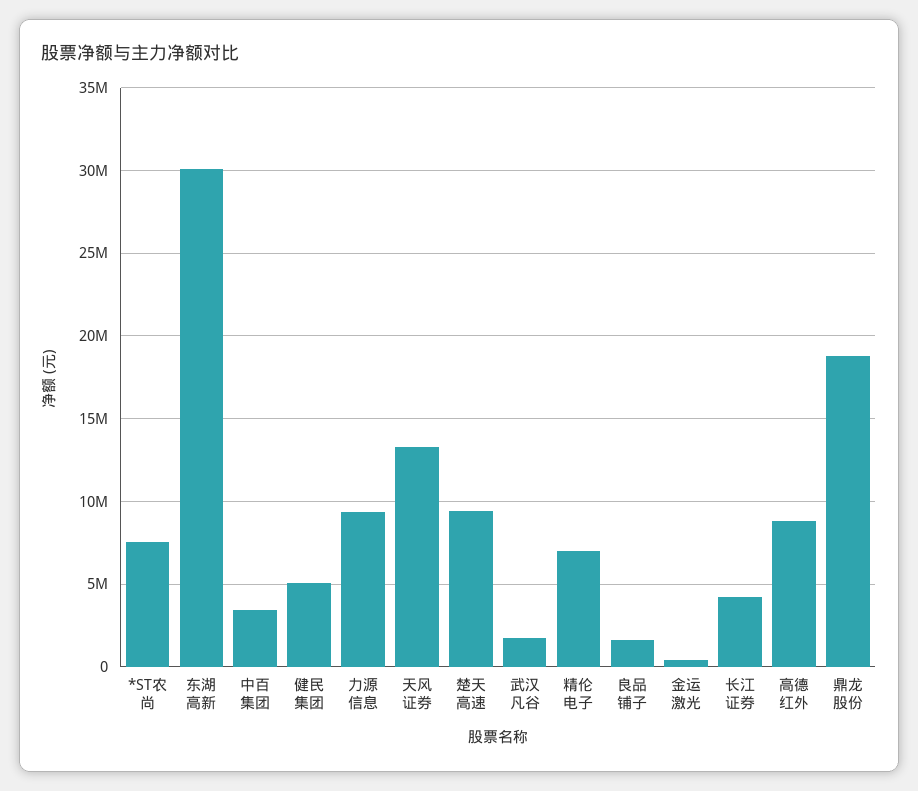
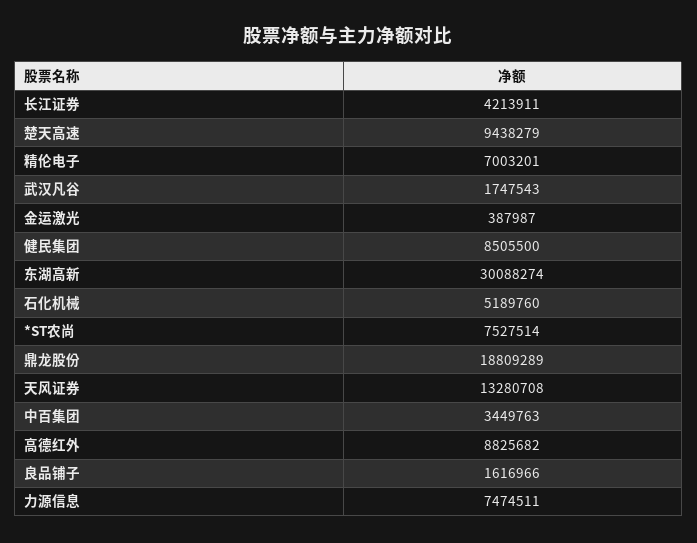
  {
    "*ST农尚": 7527514,
    "东湖高新": 30088274,
    "中百集团": 3449763,
-   "健民集团": 5000000,
+   "健民集团": 8505500,
-   "力源信息": 9500000,
+   "力源信息": 7474511,
    "天风证券": 13280708,
    "楚天高速": 9438279,
    "武汉凡谷": 1747543,
    "精伦电子": 7003201,
    "良品铺子": 1616966,
    "金运激光": 387987,
    "长江证券": 4213911,
    "高德红外": 8825682,
-   "鼎龙股份": 18809289
+   "鼎龙股份": 18809289,
+   "石化机械": 5189760
  }

